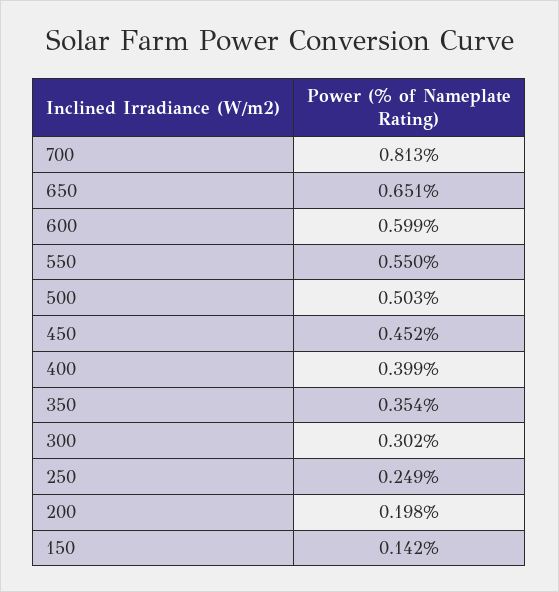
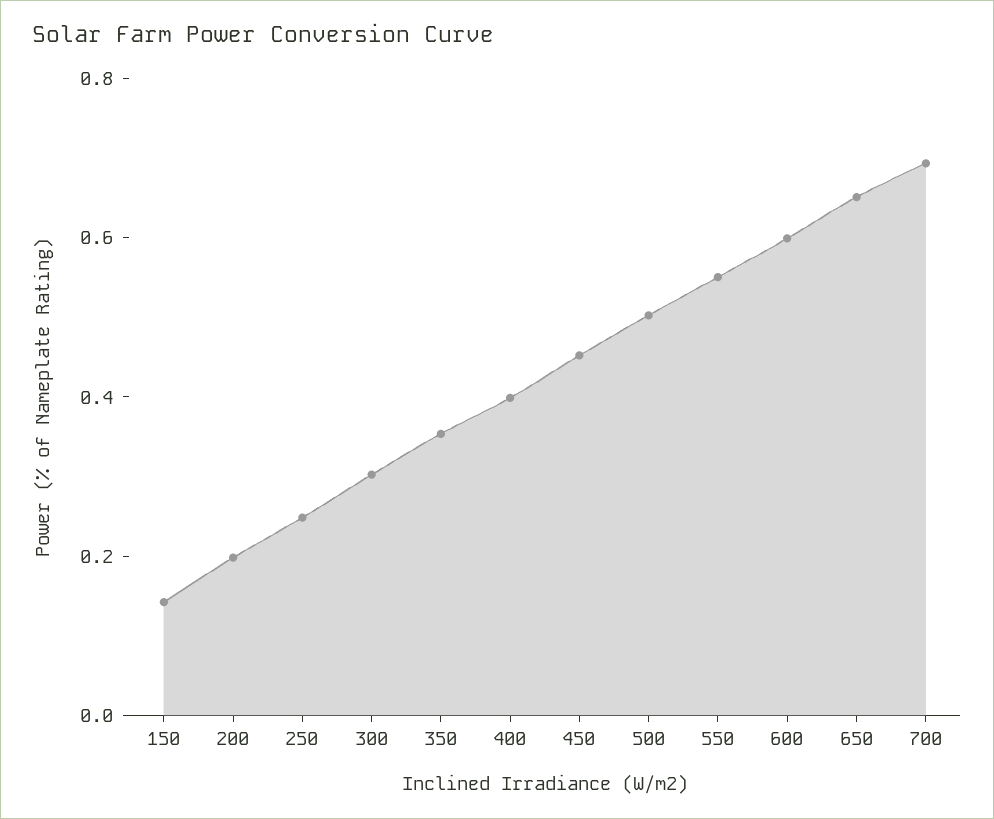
  {
-   "700": 0.813,
+   "700": 0.7,
    "650": 0.651,
    "600": 0.599,
    "550": 0.55,
    "500": 0.503,
    "450": 0.452,
    "400": 0.399,
    "350": 0.354,
    "300": 0.302,
    "250": 0.249,
    "200": 0.198,
    "150": 0.142
  }

